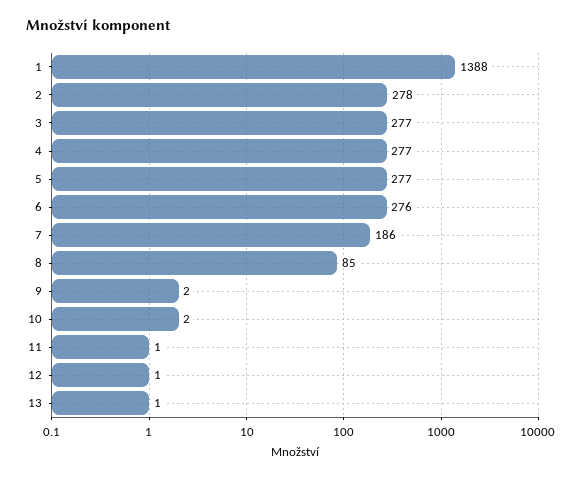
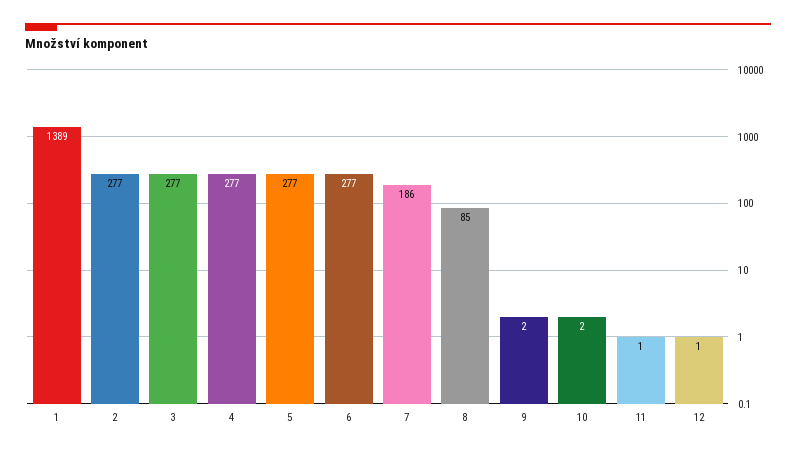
  {
-   "1": 1388,
+   "1": 1389,
-   "2": 278,
+   "2": 277,
    "3": 277,
    "4": 277,
    "5": 277,
-   "6": 276,
+   "6": 277,
    "7": 186,
    "8": 85,
    "9": 2,
    "10": 2,
    "11": 1,
-   "12": 1,
+   "12": 1
-   "13": 1
  }

